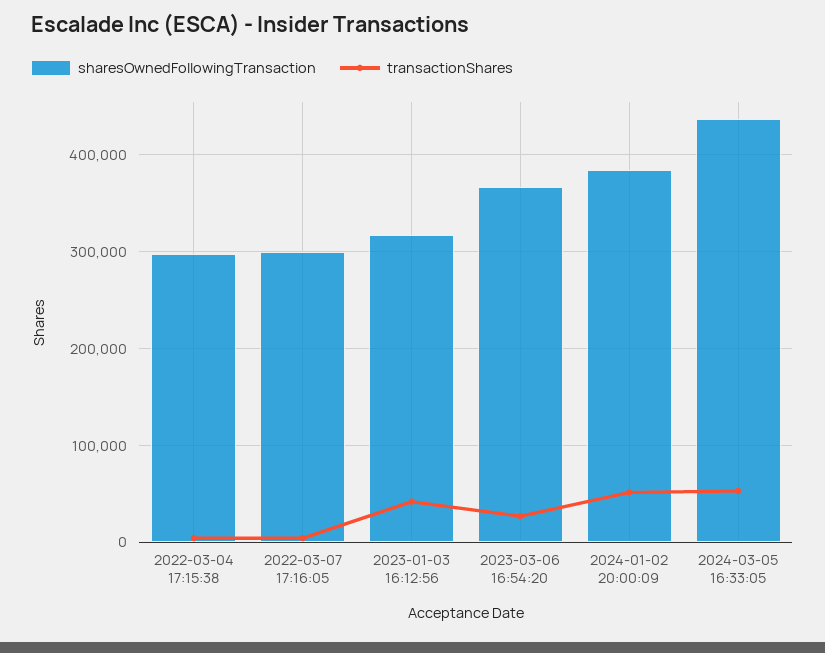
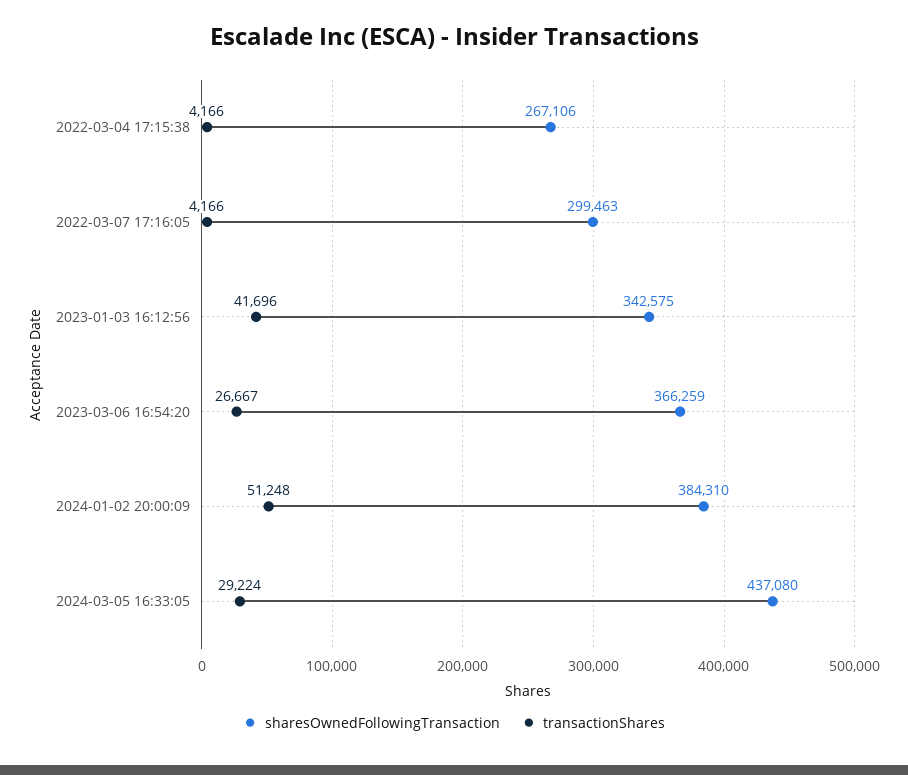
  {
    "sharesOwnedFollowingTransaction": {
-     "2022-03-04 17:15:38": 300000,
+     "2022-03-04 17:15:38": 267106,
      "2022-03-07 17:16:05": 299463,
-     "2023-01-03 16:12:56": 320000,
+     "2023-01-03 16:12:56": 342575,
      "2023-03-06 16:54:20": 366259,
      "2024-01-02 20:00:09": 384310,
      "2024-03-05 16:33:05": 437080
    },
    "transactionShares": {
      "2022-03-04 17:15:38": 4166,
      "2022-03-07 17:16:05": 4166,
      "2023-01-03 16:12:56": 41696,
      "2023-03-06 16:54:20": 26667,
      "2024-01-02 20:00:09": 51248,
-     "2024-03-05 16:33:05": 50000
+     "2024-03-05 16:33:05": 29224
    }
  }

